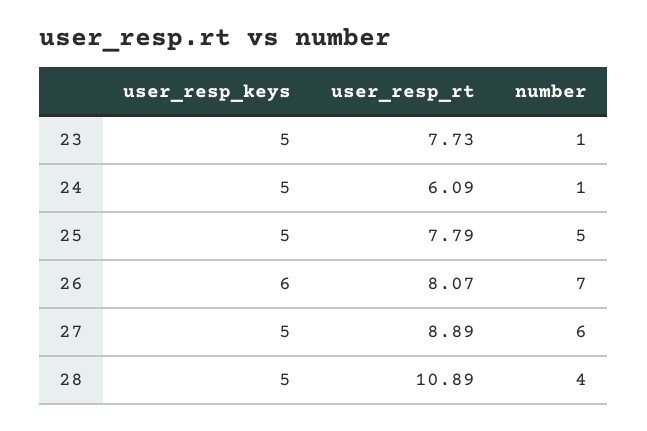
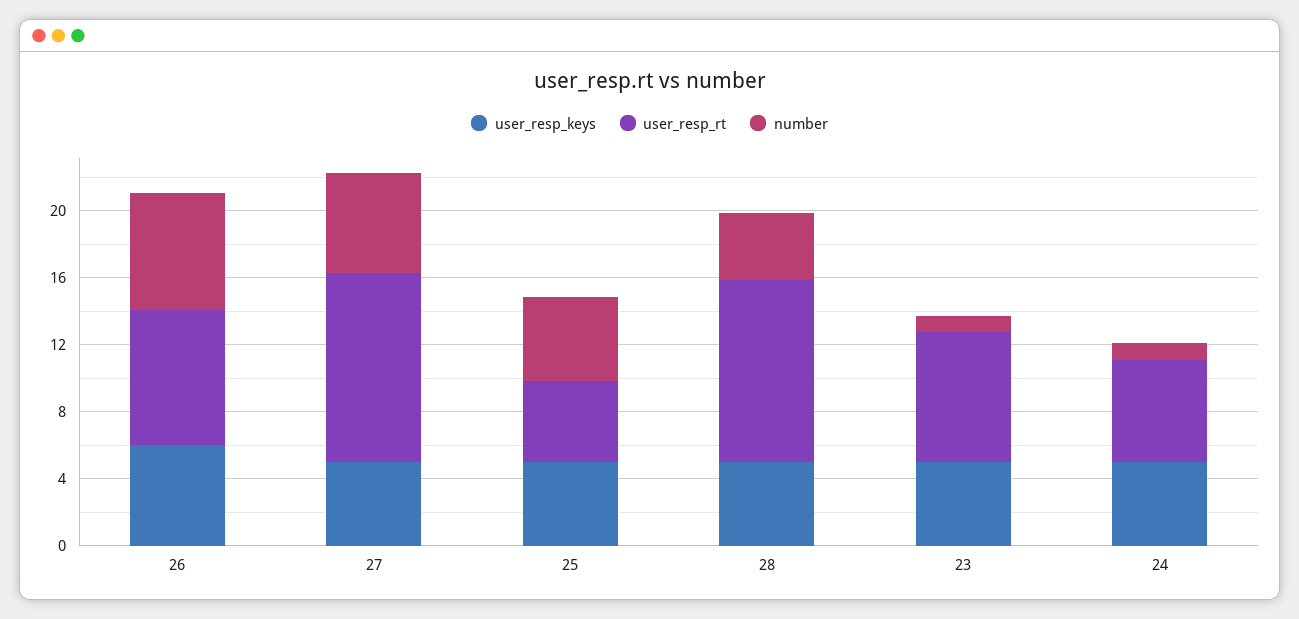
  {
    "user_resp_keys": {
      "23": 5,
      "24": 5,
      "25": 5,
      "26": 6,
      "27": 5,
      "28": 5
    },
    "user_resp_rt": {
      "23": 7.73,
      "24": 6.09,
-     "25": 7.79,
+     "25": 5,
      "26": 8.07,
-     "27": 8.89,
+     "27": 11,
      "28": 10.89
    },
    "number": {
      "23": 1,
      "24": 1,
      "25": 5,
      "26": 7,
      "27": 6,
      "28": 4
    }
  }

